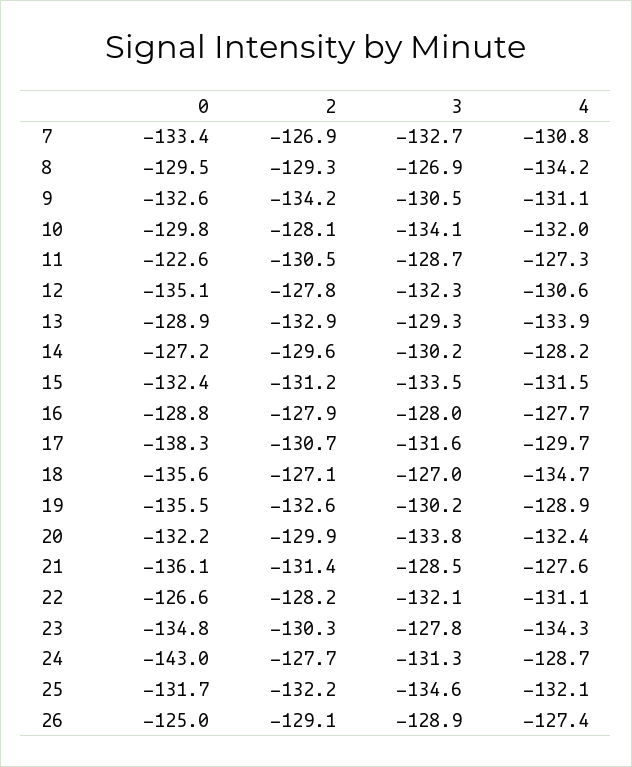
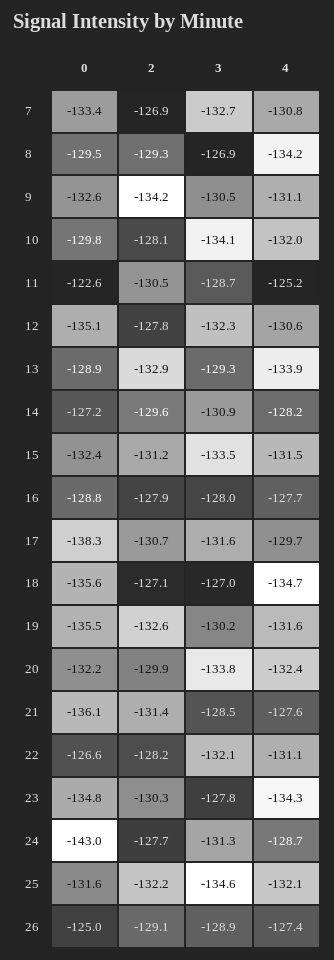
  {
    "0": {
      "7": -133.4,
      "8": -129.5,
      "9": -132.6,
      "10": -129.8,
      "11": -122.6,
      "12": -135.1,
      "13": -128.9,
      "14": -127.2,
      "15": -132.4,
      "16": -128.8,
      "17": -138.3,
      "18": -135.6,
      "19": -135.5,
      "20": -132.2,
      "21": -136.1,
      "22": -126.6,
      "23": -134.8,
      "24": -143,
-     "25": -131.7,
+     "25": -131.6,
      "26": -125
    },
    "2": {
      "7": -126.9,
      "8": -129.3,
      "9": -134.2,
      "10": -128.1,
      "11": -130.5,
      "12": -127.8,
      "13": -132.9,
      "14": -129.6,
      "15": -131.2,
      "16": -127.9,
      "17": -130.7,
      "18": -127.1,
      "19": -132.6,
      "20": -129.9,
      "21": -131.4,
      "22": -128.2,
      "23": -130.3,
      "24": -127.7,
      "25": -132.2,
      "26": -129.1
    },
    "3": {
      "7": -132.7,
      "8": -126.9,
      "9": -130.5,
      "10": -134.1,
      "11": -128.7,
      "12": -132.3,
      "13": -129.3,
-     "14": -130.2,
+     "14": -130.9,
      "15": -133.5,
      "16": -128,
      "17": -131.6,
      "18": -127,
      "19": -130.2,
      "20": -133.8,
      "21": -128.5,
      "22": -132.1,
      "23": -127.8,
      "24": -131.3,
      "25": -134.6,
      "26": -128.9
    },
    "4": {
      "7": -130.8,
      "8": -134.2,
      "9": -131.1,
      "10": -132,
-     "11": -127.3,
+     "11": -125.2,
      "12": -130.6,
      "13": -133.9,
      "14": -128.2,
      "15": -131.5,
      "16": -127.7,
      "17": -129.7,
      "18": -134.7,
-     "19": -128.9,
+     "19": -131.6,
      "20": -132.4,
      "21": -127.6,
      "22": -131.1,
      "23": -134.3,
      "24": -128.7,
      "25": -132.1,
      "26": -127.4
    }
  }

